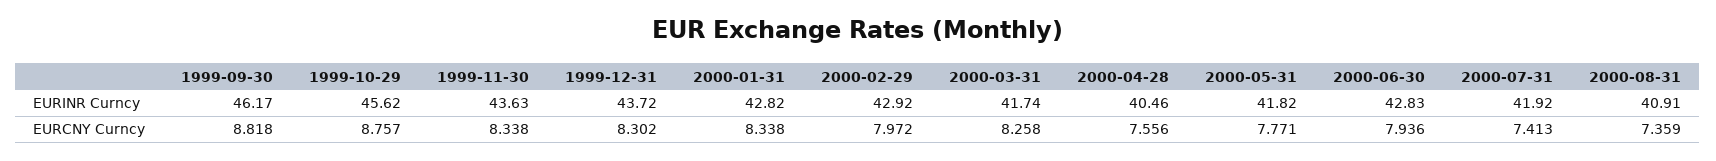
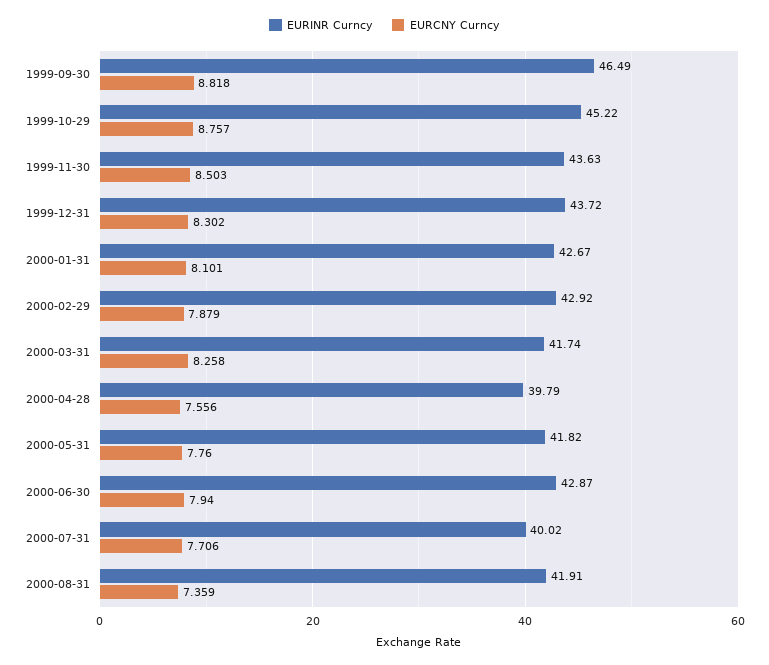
  {
    "EURINR Curncy": {
-     "1999-09-30": 46.17,
+     "1999-09-30": 46.49,
-     "1999-10-29": 45.62,
+     "1999-10-29": 45.22,
      "1999-11-30": 43.63,
      "1999-12-31": 43.72,
-     "2000-01-31": 42.82,
+     "2000-01-31": 42.67,
      "2000-02-29": 42.92,
      "2000-03-31": 41.74,
-     "2000-04-28": 40.46,
+     "2000-04-28": 39.79,
      "2000-05-31": 41.82,
-     "2000-06-30": 42.83,
+     "2000-06-30": 42.87,
-     "2000-07-31": 41.92,
+     "2000-07-31": 40.02,
-     "2000-08-31": 40.91
+     "2000-08-31": 41.91
    },
    "EURCNY Curncy": {
      "1999-09-30": 8.818,
      "1999-10-29": 8.757,
-     "1999-11-30": 8.338,
+     "1999-11-30": 8.503,
      "1999-12-31": 8.302,
-     "2000-01-31": 8.338,
+     "2000-01-31": 8.101,
-     "2000-02-29": 7.972,
+     "2000-02-29": 7.879,
      "2000-03-31": 8.258,
      "2000-04-28": 7.556,
-     "2000-05-31": 7.771,
+     "2000-05-31": 7.76,
-     "2000-06-30": 7.936,
+     "2000-06-30": 7.94,
-     "2000-07-31": 7.413,
+     "2000-07-31": 7.706,
      "2000-08-31": 7.359
    }
  }

